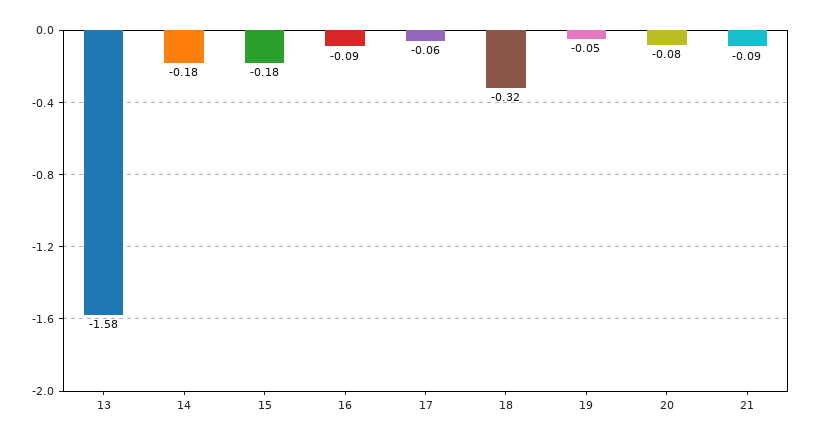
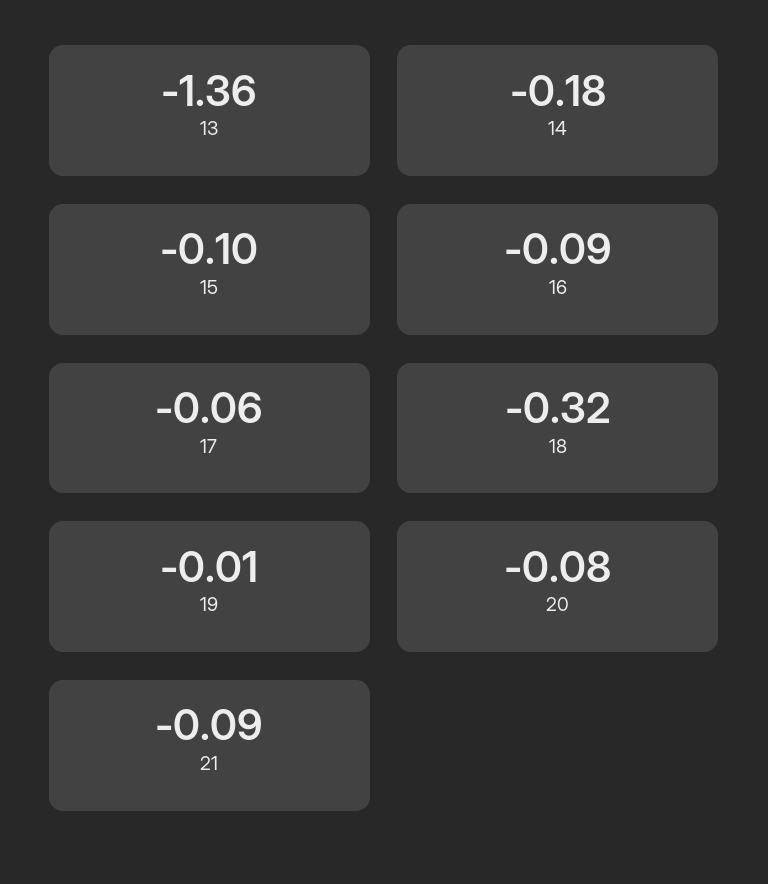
  {
-   "13": -1.58,
+   "13": -1.36,
    "14": -0.18,
-   "15": -0.18,
+   "15": -0.1,
    "16": -0.09,
    "17": -0.06,
    "18": -0.32,
-   "19": -0.05,
+   "19": -0.01,
    "20": -0.08,
    "21": -0.09
  }

